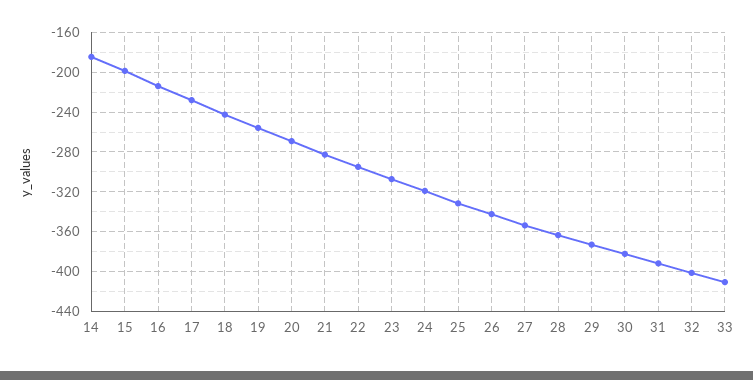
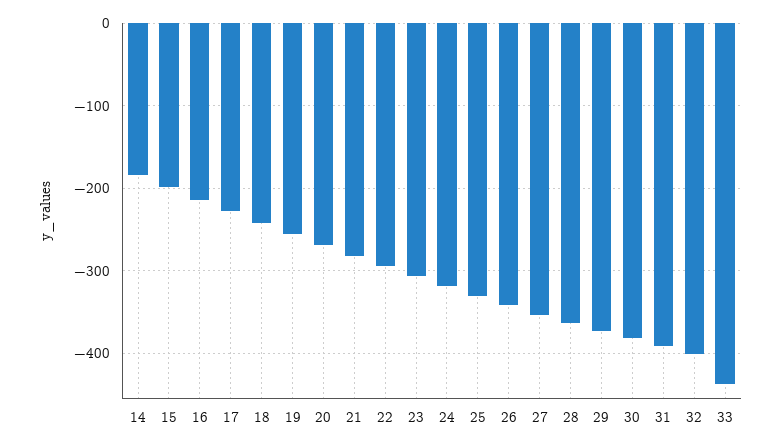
  {
    "14": -180,
    "15": -200,
    "16": -210,
    "17": -230,
    "18": -240,
    "19": -260,
    "20": -270,
    "21": -280,
    "22": -300,
    "23": -310,
    "24": -320,
    "25": -330,
    "26": -340,
    "27": -350,
    "28": -360,
    "29": -370,
    "30": -380,
    "31": -390,
    "32": -400,
-   "33": -410
+   "33": -440
  }

